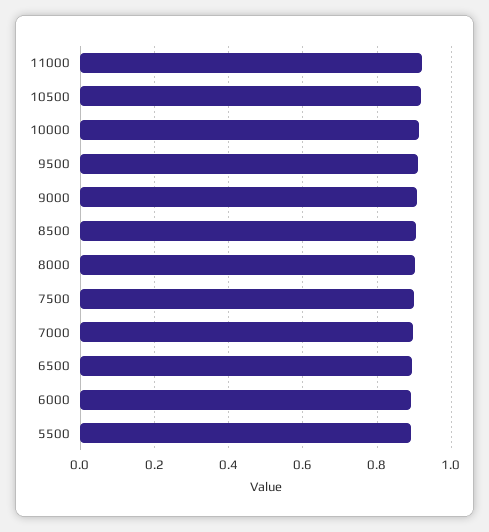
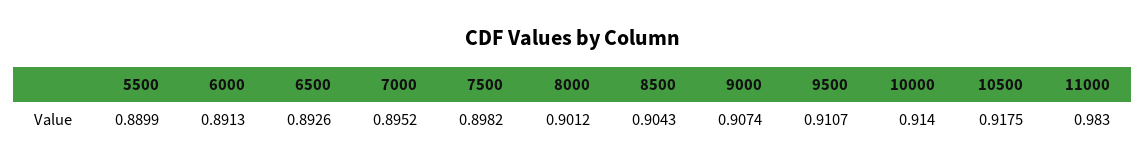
  {
-   "11000": 0.92,
+   "11000": 0.983,
    "10500": 0.9175,
    "10000": 0.914,
    "9500": 0.9107,
    "9000": 0.9074,
    "8500": 0.9043,
    "8000": 0.9012,
    "7500": 0.8982,
    "7000": 0.8952,
    "6500": 0.8926,
    "6000": 0.8913,
    "5500": 0.8899
  }

